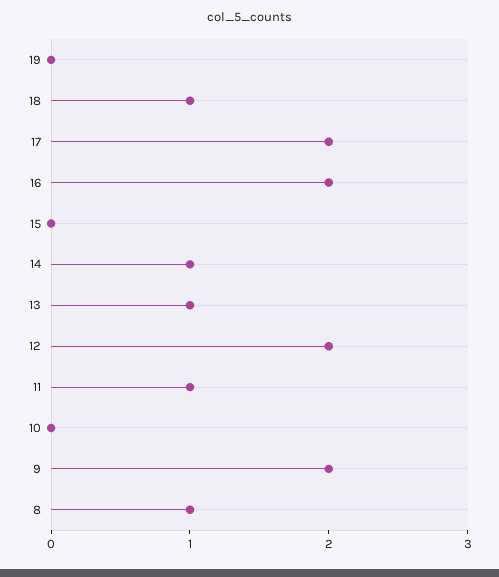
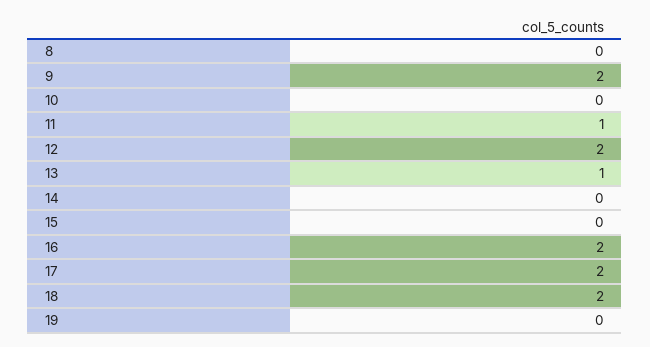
  {
    "19": 0,
-   "18": 1,
+   "18": 2,
    "17": 2,
    "16": 2,
    "15": 0,
-   "14": 1,
+   "14": 0,
    "13": 1,
    "12": 2,
    "11": 1,
    "10": 0,
    "9": 2,
-   "8": 1
+   "8": 0
  }

